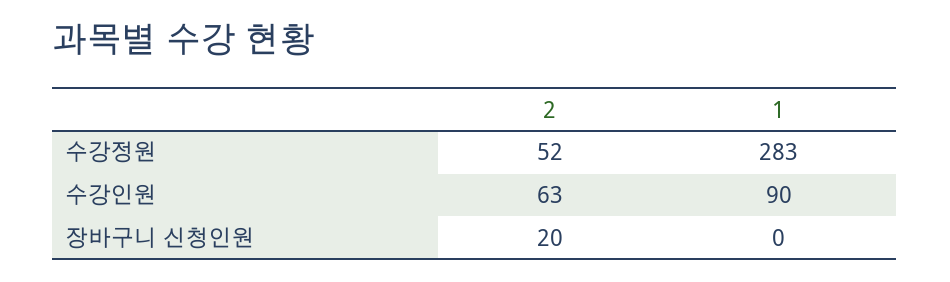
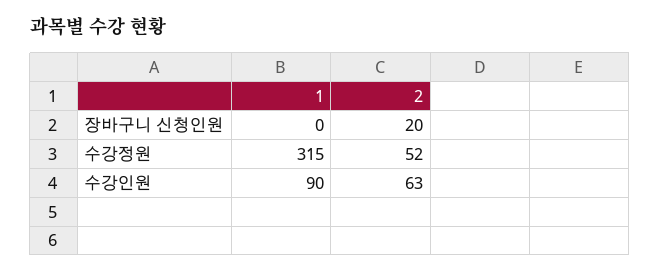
  {
    "2": {
      "수강정원": 52,
      "수강인원": 63,
      "장바구니 신청인원": 20
    },
    "1": {
-     "수강정원": 283,
+     "수강정원": 315,
      "수강인원": 90,
      "장바구니 신청인원": 0
    }
  }

